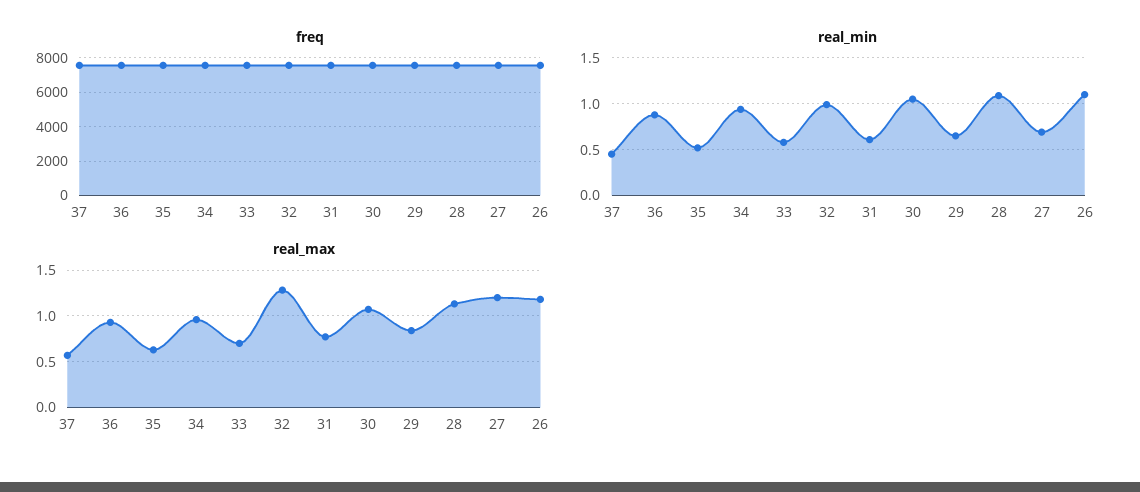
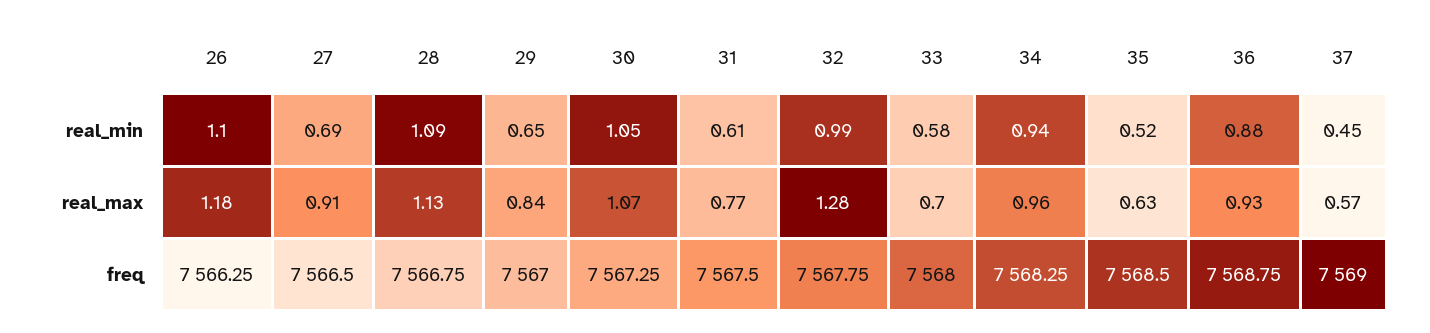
  {
    "freq": {
      "37": 7569,
      "36": 7568.75,
      "35": 7568.5,
      "34": 7568.25,
      "33": 7568,
      "32": 7567.75,
      "31": 7567.5,
      "30": 7567.25,
      "29": 7567,
      "28": 7566.75,
      "27": 7566.5,
      "26": 7566.25
    },
    "real_min": {
      "37": 0.45,
      "36": 0.88,
      "35": 0.52,
      "34": 0.94,
      "33": 0.58,
      "32": 0.99,
      "31": 0.61,
      "30": 1.05,
      "29": 0.65,
      "28": 1.09,
      "27": 0.69,
      "26": 1.1
    },
    "real_max": {
      "37": 0.57,
      "36": 0.93,
      "35": 0.63,
      "34": 0.96,
      "33": 0.7,
      "32": 1.28,
      "31": 0.77,
      "30": 1.07,
      "29": 0.84,
      "28": 1.13,
-     "27": 1.2,
+     "27": 0.91,
      "26": 1.18
    }
  }

